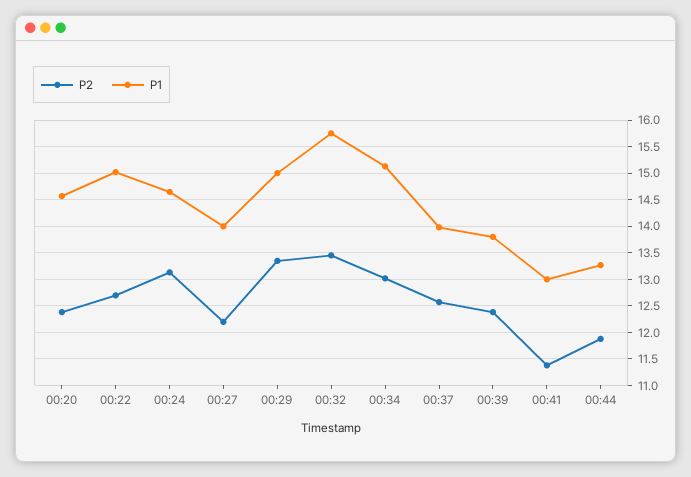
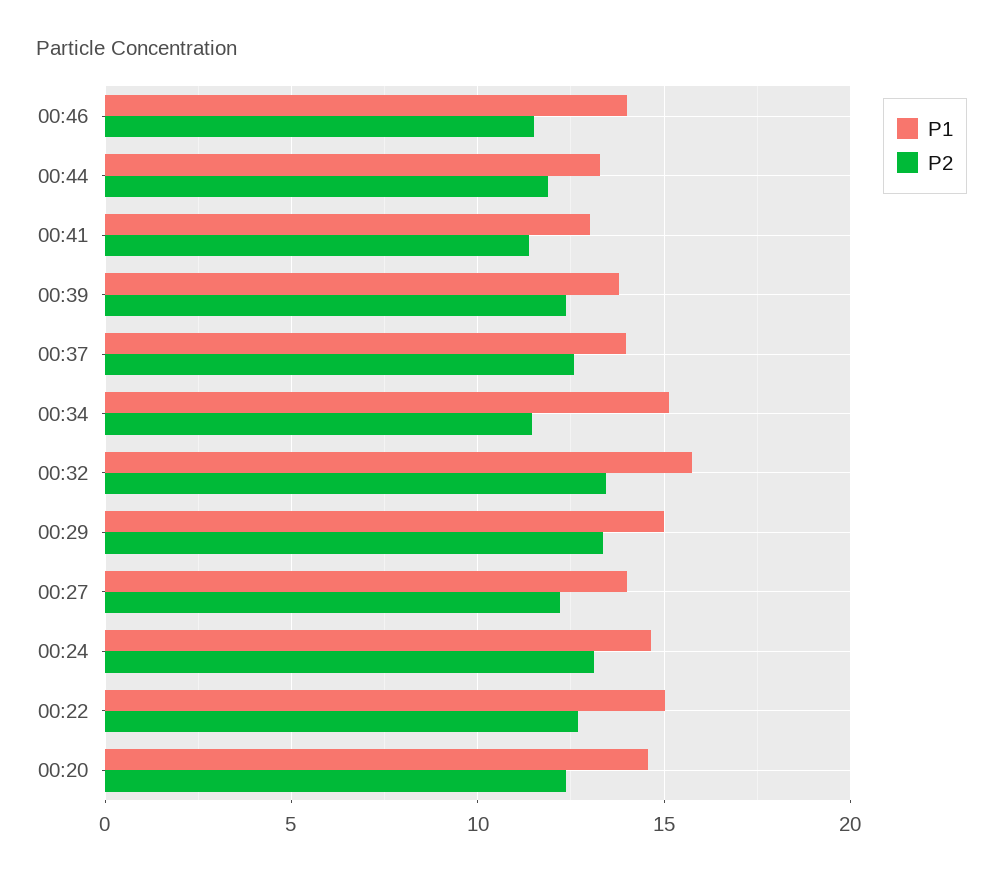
  {
    "P2": {
      "00:20": 12.5,
      "00:22": 12.75,
      "00:24": 13.25,
      "00:27": 12.25,
      "00:29": 13.25,
      "00:32": 13.5,
-     "00:34": 13,
+     "00:34": 11.5,
      "00:37": 12.5,
      "00:39": 12.5,
      "00:41": 11.5,
-     "00:44": 12
+     "00:44": 12,
+     "00:46": 11.5
    },
    "P1": {
      "00:20": 14.5,
      "00:22": 15,
      "00:24": 14.75,
      "00:27": 14,
      "00:29": 15,
      "00:32": 15.75,
      "00:34": 15.25,
      "00:37": 14,
      "00:39": 13.75,
      "00:41": 13,
-     "00:44": 13.25
+     "00:44": 13.25,
+     "00:46": 14
    }
  }

